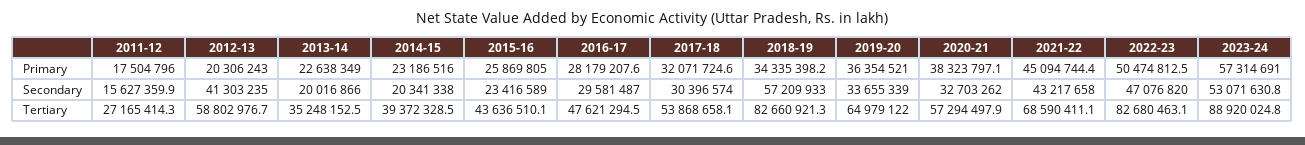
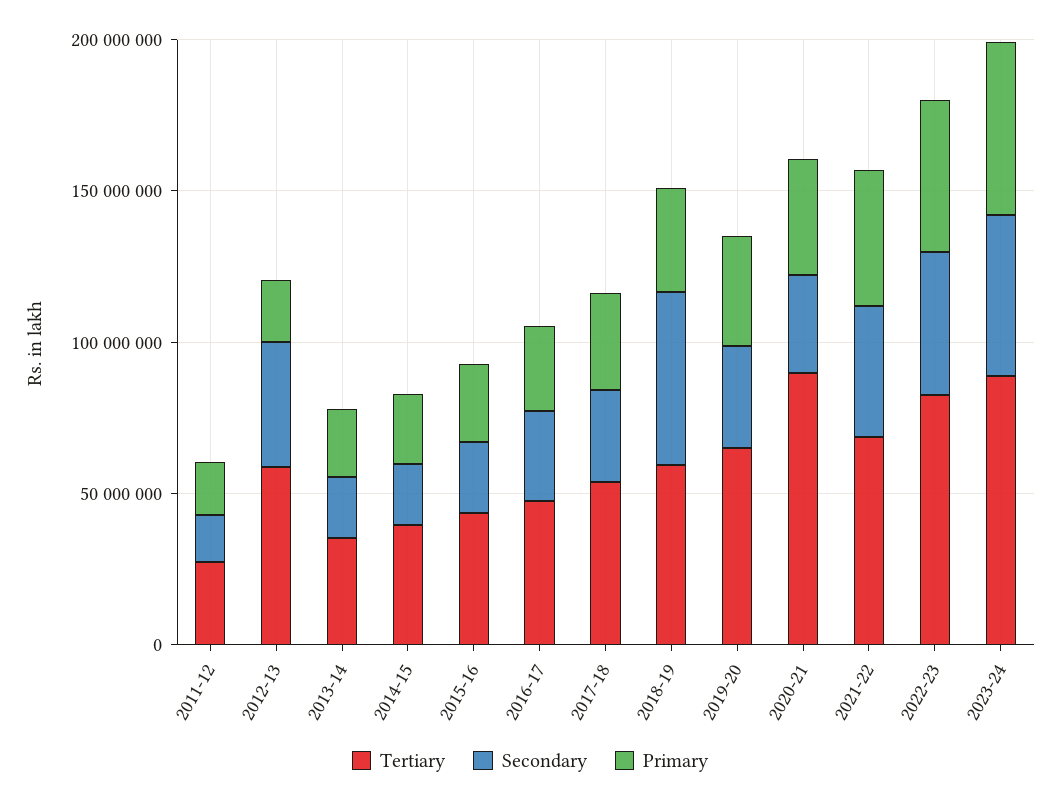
  {
    "Primary": {
      "2011-12": 17504796,
      "2012-13": 20306243,
      "2013-14": 22638349,
      "2014-15": 23186516,
      "2015-16": 25869805,
      "2016-17": 28179207.6,
      "2017-18": 32071724.6,
      "2018-19": 34335398.2,
      "2019-20": 36354521,
      "2020-21": 38323797.1,
      "2021-22": 45094744.4,
      "2022-23": 50474812.5,
      "2023-24": 57314691
    },
    "Secondary": {
      "2011-12": 15627359.9,
      "2012-13": 41303235,
      "2013-14": 20016866,
      "2014-15": 20341338,
      "2015-16": 23416589,
      "2016-17": 29581487,
      "2017-18": 30396574,
      "2018-19": 57209933,
      "2019-20": 33655339,
      "2020-21": 32703262,
      "2021-22": 43217658,
      "2022-23": 47076820,
      "2023-24": 53071630.8
    },
    "Tertiary": {
      "2011-12": 27165414.3,
      "2012-13": 58802976.7,
      "2013-14": 35248152.5,
      "2014-15": 39372328.5,
      "2015-16": 43636510.1,
      "2016-17": 47621294.5,
      "2017-18": 53868658.1,
-     "2018-19": 82660921.3,
+     "2018-19": 60000000,
      "2019-20": 64979122,
-     "2020-21": 57294497.9,
+     "2020-21": 90000000,
      "2021-22": 68590411.1,
      "2022-23": 82680463.1,
      "2023-24": 88920024.8
    }
  }

